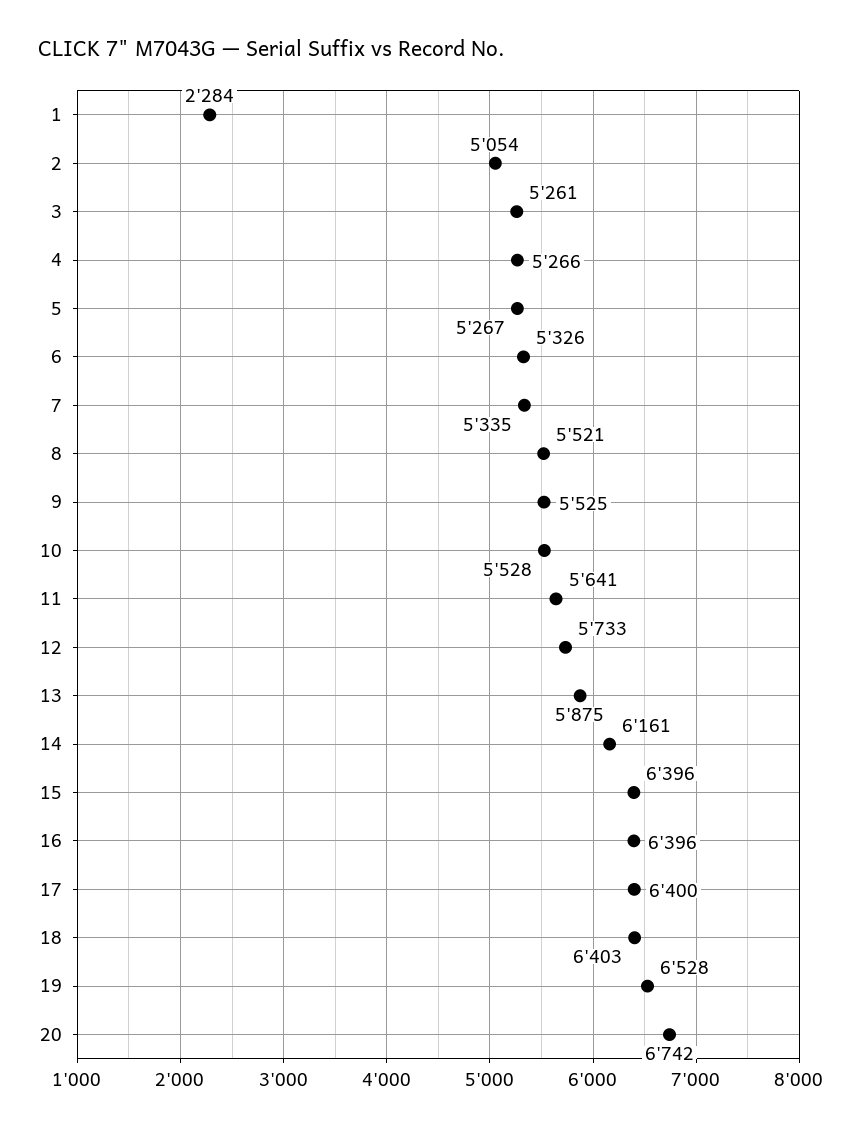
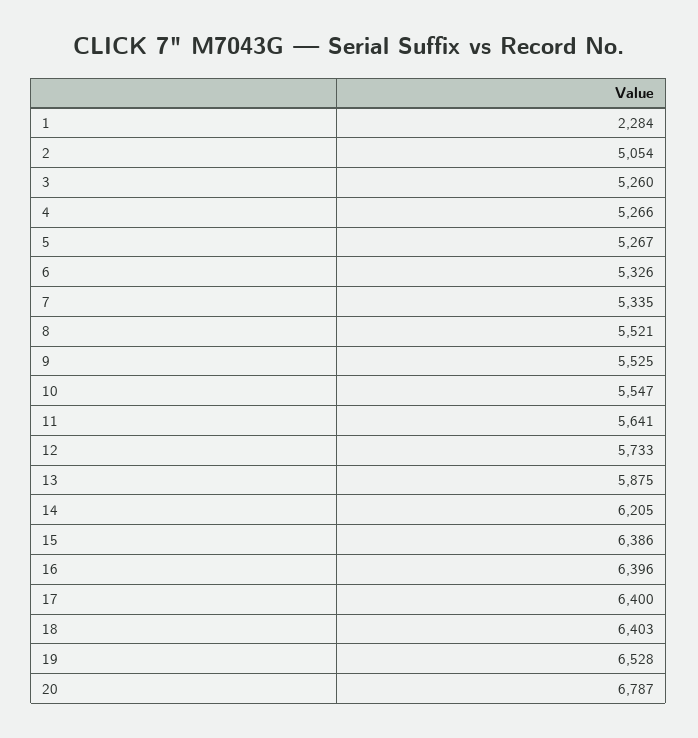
  {
    "1": 2284,
    "2": 5054,
-   "3": 5261,
+   "3": 5260,
    "4": 5266,
    "5": 5267,
    "6": 5326,
    "7": 5335,
    "8": 5521,
    "9": 5525,
-   "10": 5528,
+   "10": 5547,
    "11": 5641,
    "12": 5733,
    "13": 5875,
-   "14": 6161,
+   "14": 6205,
-   "15": 6396,
+   "15": 6386,
    "16": 6396,
    "17": 6400,
    "18": 6403,
    "19": 6528,
-   "20": 6742
+   "20": 6787
  }

